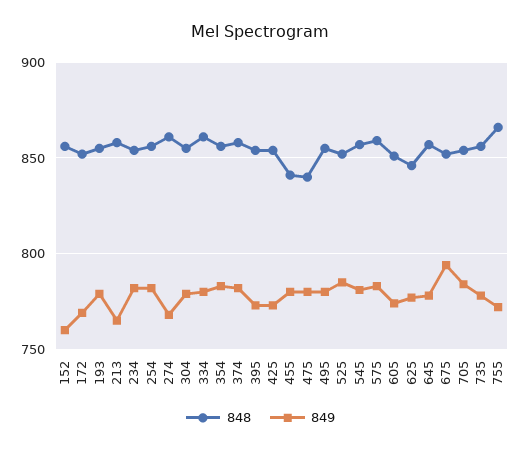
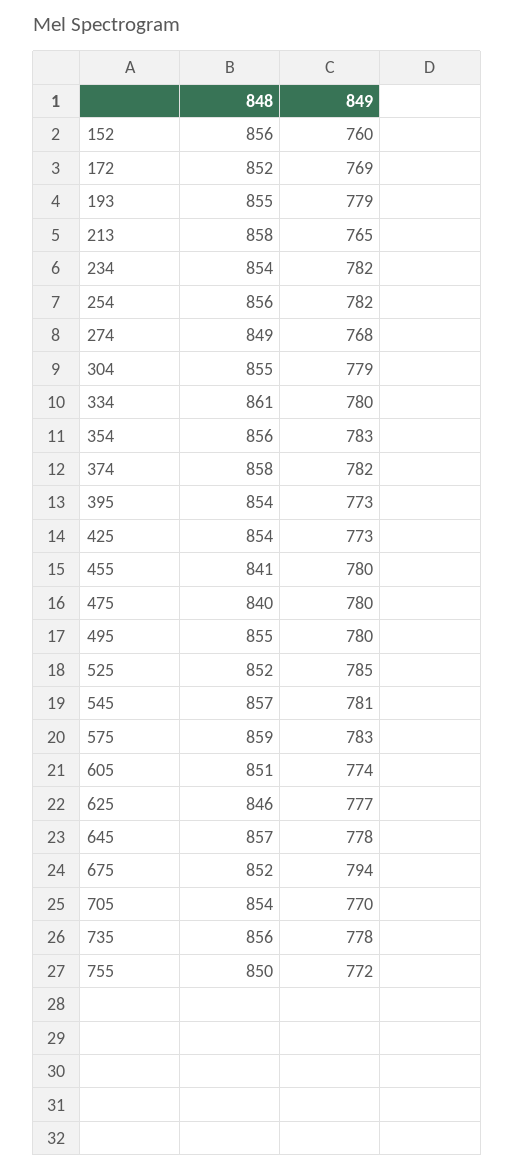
  {
    "848": {
      "152": 856,
      "172": 852,
      "193": 855,
      "213": 858,
      "234": 854,
      "254": 856,
-     "274": 860,
+     "274": 849,
      "304": 855,
      "334": 861,
      "354": 856,
      "374": 858,
      "395": 854,
      "425": 854,
      "455": 841,
      "475": 840,
      "495": 855,
      "525": 852,
      "545": 857,
      "575": 859,
      "605": 851,
      "625": 846,
      "645": 857,
      "675": 852,
      "705": 854,
      "735": 856,
-     "755": 865
+     "755": 850
    },
    "849": {
      "152": 760,
      "172": 769,
      "193": 779,
      "213": 765,
      "234": 782,
      "254": 782,
      "274": 768,
      "304": 779,
      "334": 780,
      "354": 783,
      "374": 782,
      "395": 773,
      "425": 773,
      "455": 780,
      "475": 780,
      "495": 780,
      "525": 785,
      "545": 781,
      "575": 783,
      "605": 774,
      "625": 777,
      "645": 778,
      "675": 794,
-     "705": 785,
+     "705": 770,
      "735": 778,
      "755": 772
    }
  }

